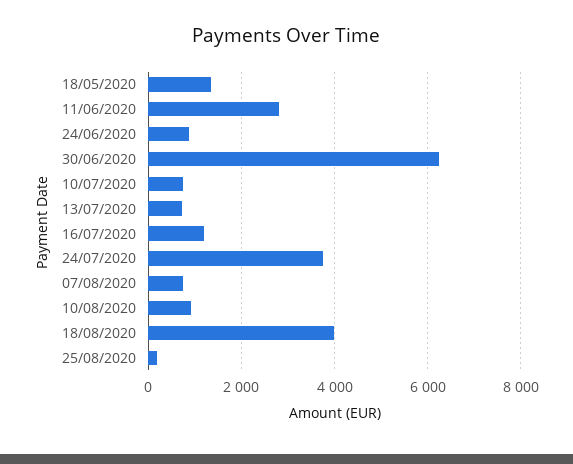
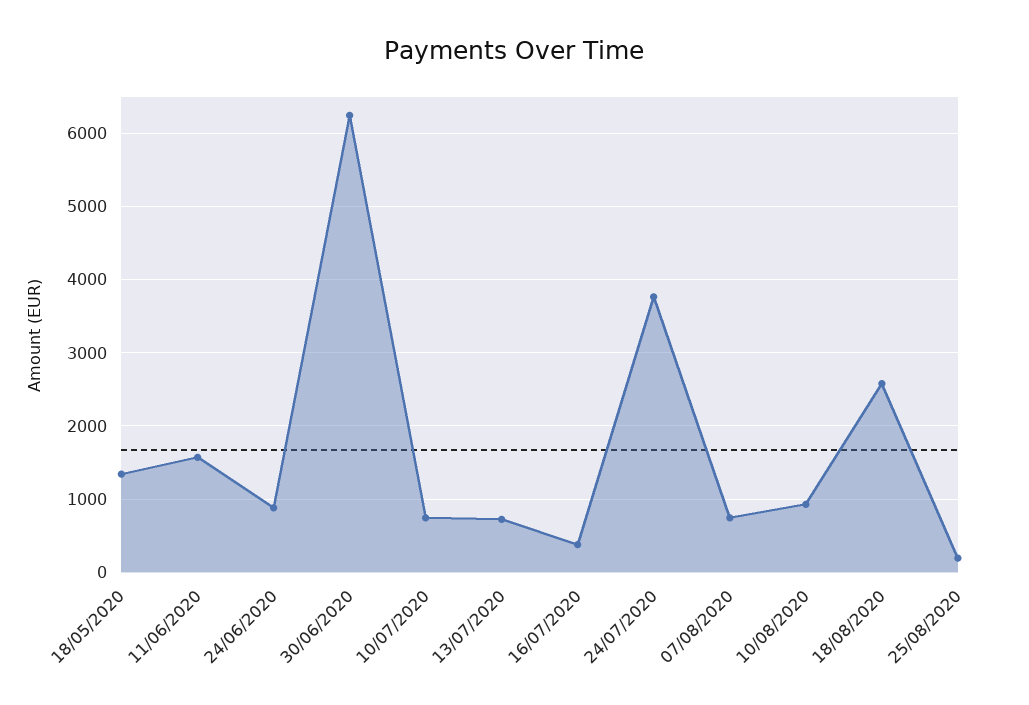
  {
    "18/05/2020": 1300,
-   "11/06/2020": 2800,
+   "11/06/2020": 1600,
    "24/06/2020": 900,
    "30/06/2020": 6200,
    "10/07/2020": 700,
    "13/07/2020": 700,
-   "16/07/2020": 1200,
+   "16/07/2020": 400,
    "24/07/2020": 3800,
    "07/08/2020": 700,
    "10/08/2020": 900,
-   "18/08/2020": 4000,
+   "18/08/2020": 2600,
    "25/08/2020": 200
  }

